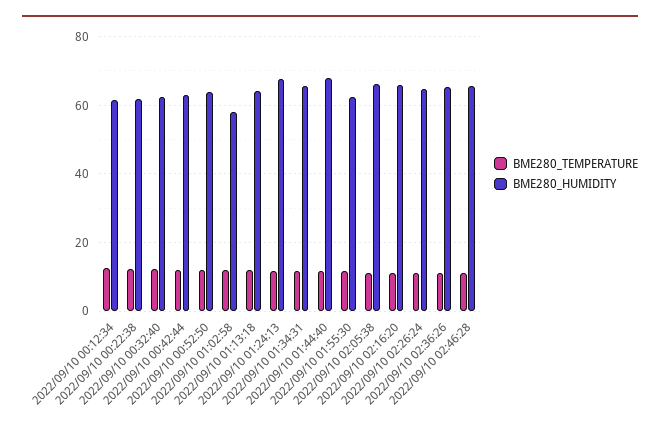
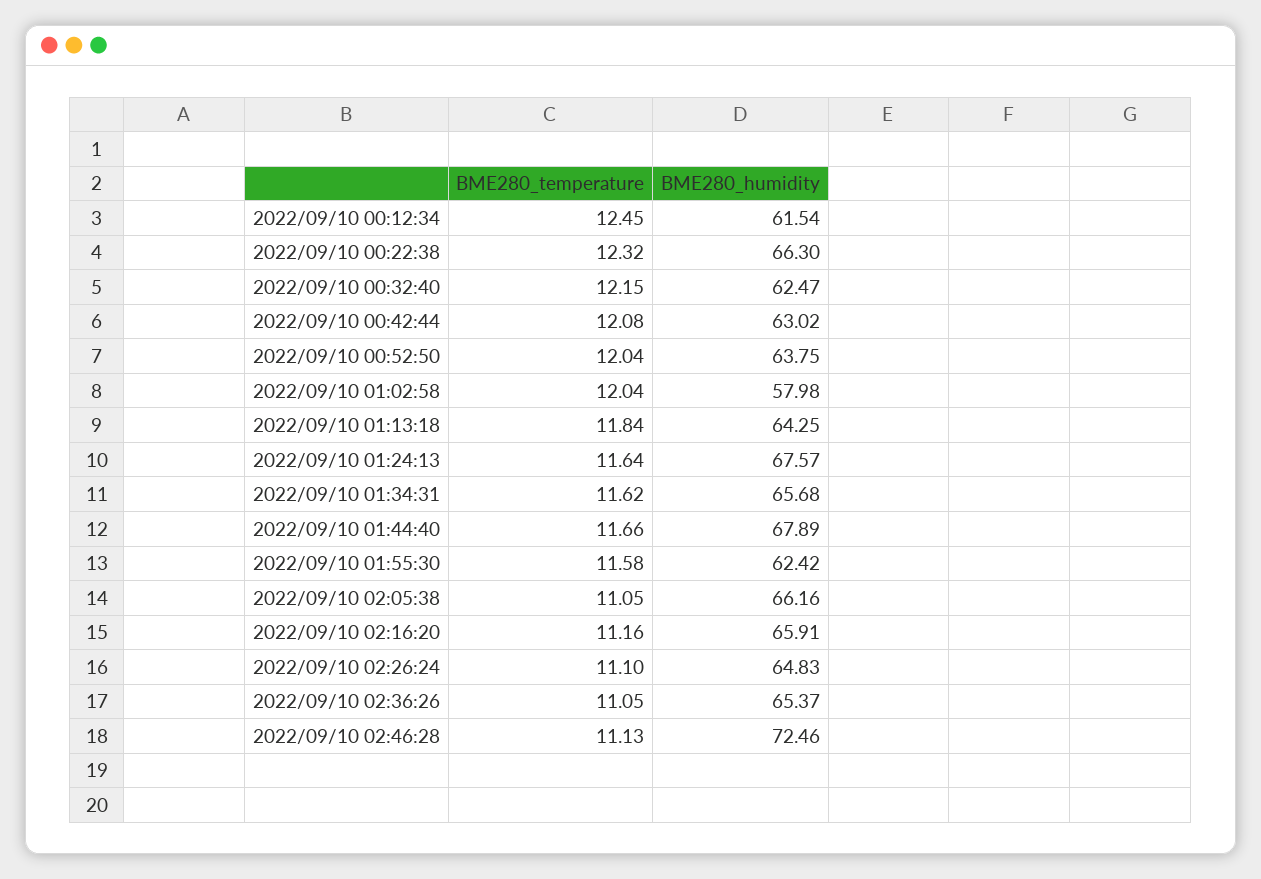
  {
    "BME280_TEMPERATURE": {
      "2022/09/10 00:12:34": 12.45,
      "2022/09/10 00:22:38": 12.32,
      "2022/09/10 00:32:40": 12.15,
      "2022/09/10 00:42:44": 12.08,
      "2022/09/10 00:52:50": 12.04,
      "2022/09/10 01:02:58": 12.04,
      "2022/09/10 01:13:18": 11.84,
      "2022/09/10 01:24:13": 11.64,
      "2022/09/10 01:34:31": 11.62,
      "2022/09/10 01:44:40": 11.66,
      "2022/09/10 01:55:30": 11.58,
      "2022/09/10 02:05:38": 11.05,
      "2022/09/10 02:16:20": 11.16,
      "2022/09/10 02:26:24": 11.1,
      "2022/09/10 02:36:26": 11.05,
      "2022/09/10 02:46:28": 11.13
    },
    "BME280_HUMIDITY": {
      "2022/09/10 00:12:34": 61.54,
-     "2022/09/10 00:22:38": 62,
+     "2022/09/10 00:22:38": 66.3,
      "2022/09/10 00:32:40": 62.47,
      "2022/09/10 00:42:44": 63.02,
      "2022/09/10 00:52:50": 63.75,
      "2022/09/10 01:02:58": 57.98,
      "2022/09/10 01:13:18": 64.25,
      "2022/09/10 01:24:13": 67.57,
      "2022/09/10 01:34:31": 65.68,
      "2022/09/10 01:44:40": 67.89,
      "2022/09/10 01:55:30": 62.42,
      "2022/09/10 02:05:38": 66.16,
      "2022/09/10 02:16:20": 65.91,
      "2022/09/10 02:26:24": 64.83,
      "2022/09/10 02:36:26": 65.37,
-     "2022/09/10 02:46:28": 66
+     "2022/09/10 02:46:28": 72.46
    }
  }

